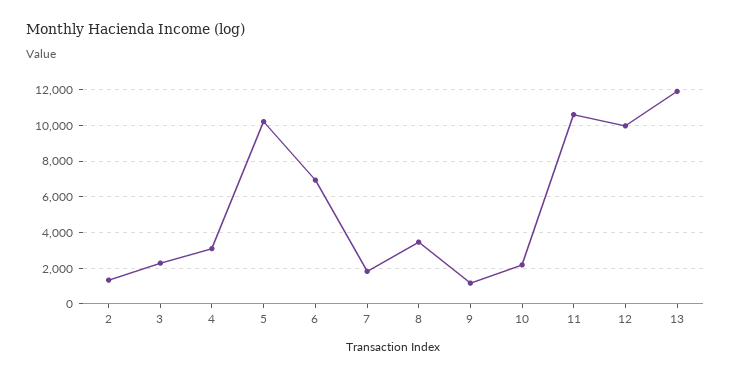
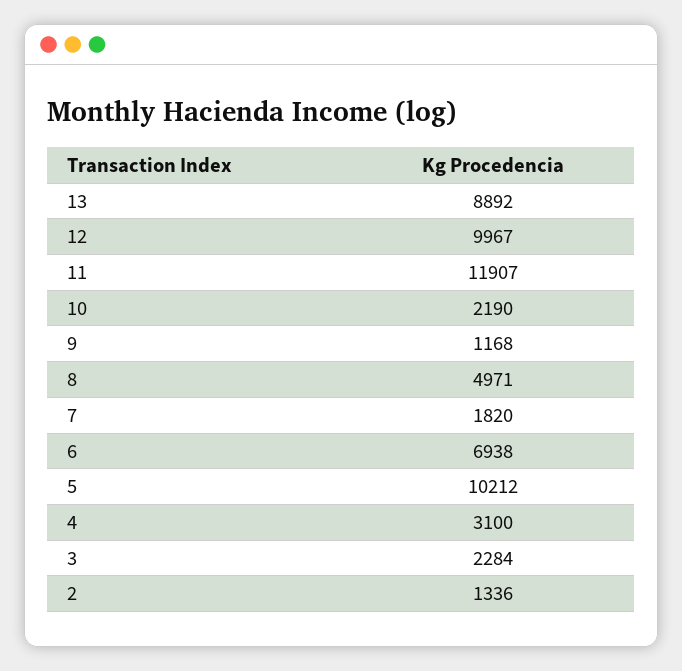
  {
    "2": 1336,
    "3": 2284,
    "4": 3100,
    "5": 10212,
    "6": 6938,
    "7": 1820,
-   "8": 3500,
+   "8": 4971,
    "9": 1168,
    "10": 2190,
-   "11": 10500,
+   "11": 11907,
    "12": 9967,
-   "13": 12000
+   "13": 8892
  }

